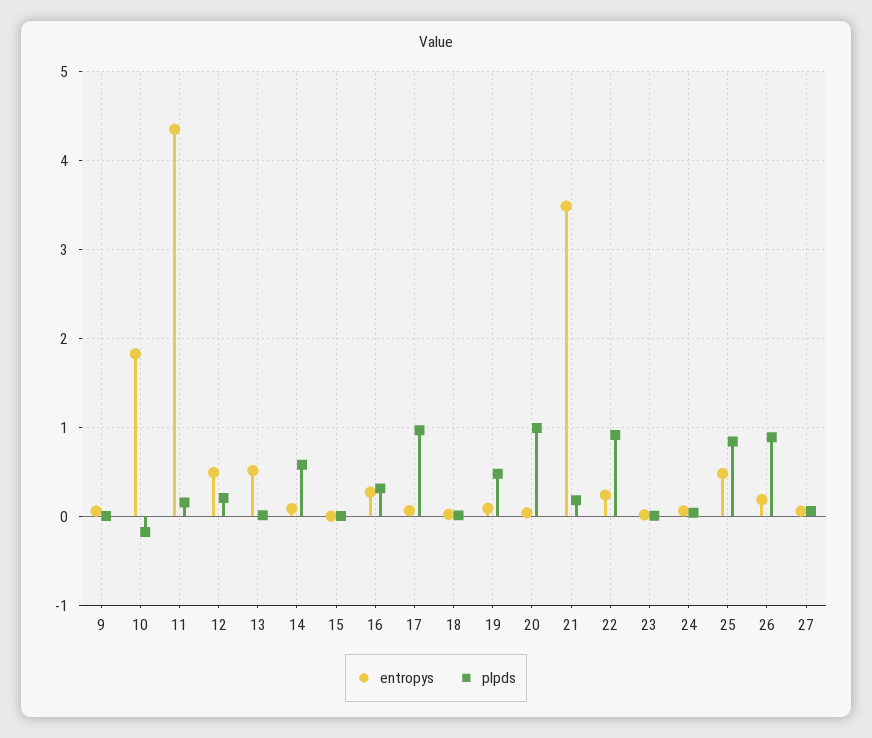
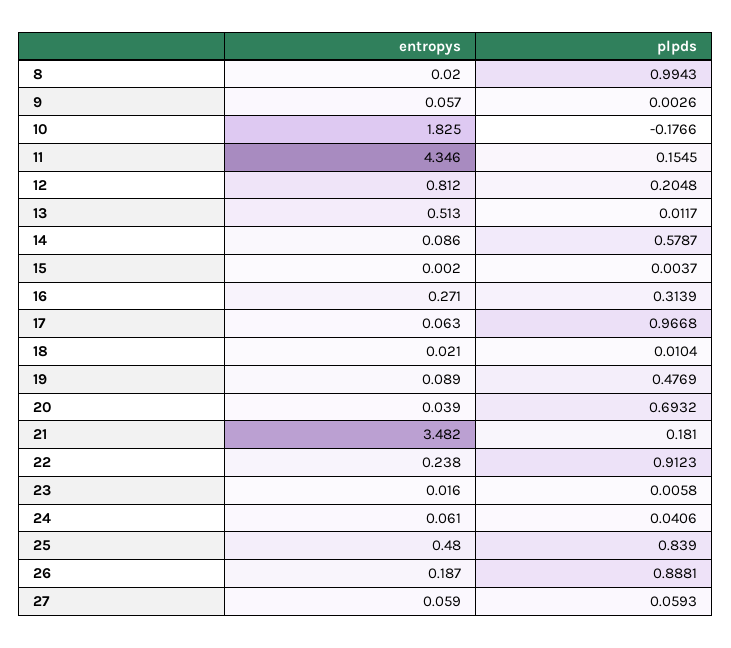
  {
    "entropys": {
      "9": 0.057,
      "10": 1.825,
      "11": 4.346,
-     "12": 0.5,
+     "12": 0.812,
      "13": 0.513,
      "14": 0.086,
      "15": 0.002,
      "16": 0.271,
      "17": 0.063,
      "18": 0.021,
      "19": 0.089,
      "20": 0.039,
      "21": 3.482,
      "22": 0.238,
      "23": 0.016,
      "24": 0.061,
      "25": 0.48,
      "26": 0.187,
-     "27": 0.059
+     "27": 0.059,
+     "8": 0.02
    },
    "plpds": {
      "9": 0.0026,
      "10": -0.1766,
      "11": 0.1545,
      "12": 0.2048,
      "13": 0.0117,
      "14": 0.5787,
      "15": 0.0037,
      "16": 0.3139,
      "17": 0.9668,
      "18": 0.0104,
      "19": 0.4769,
-     "20": 1,
+     "20": 0.6932,
      "21": 0.181,
      "22": 0.9123,
      "23": 0.0058,
      "24": 0.0406,
      "25": 0.839,
      "26": 0.8881,
-     "27": 0.0593
+     "27": 0.0593,
+     "8": 0.9943
    }
  }

